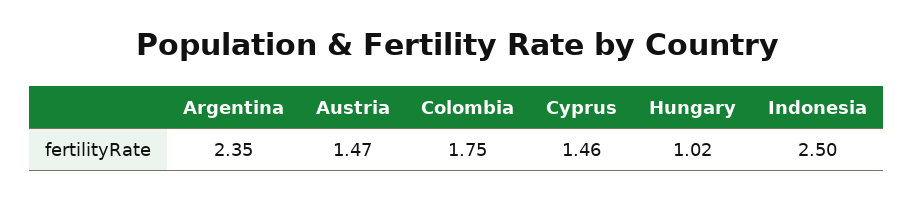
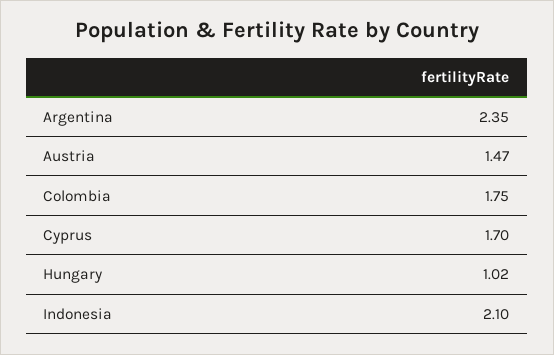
  {
    "Argentina": 2.35,
    "Austria": 1.47,
    "Colombia": 1.75,
-   "Cyprus": 1.46,
+   "Cyprus": 1.7,
    "Hungary": 1.02,
-   "Indonesia": 2.5
+   "Indonesia": 2.1
  }

